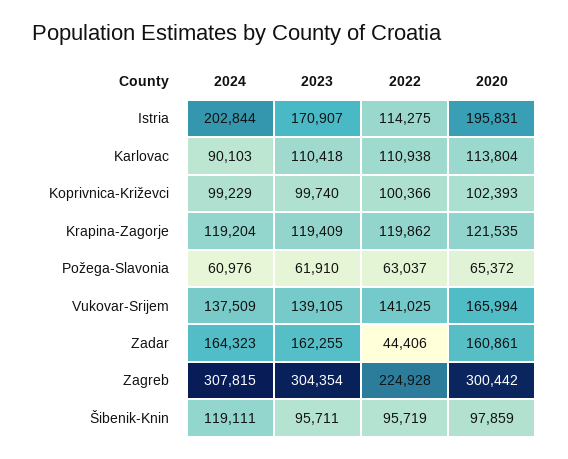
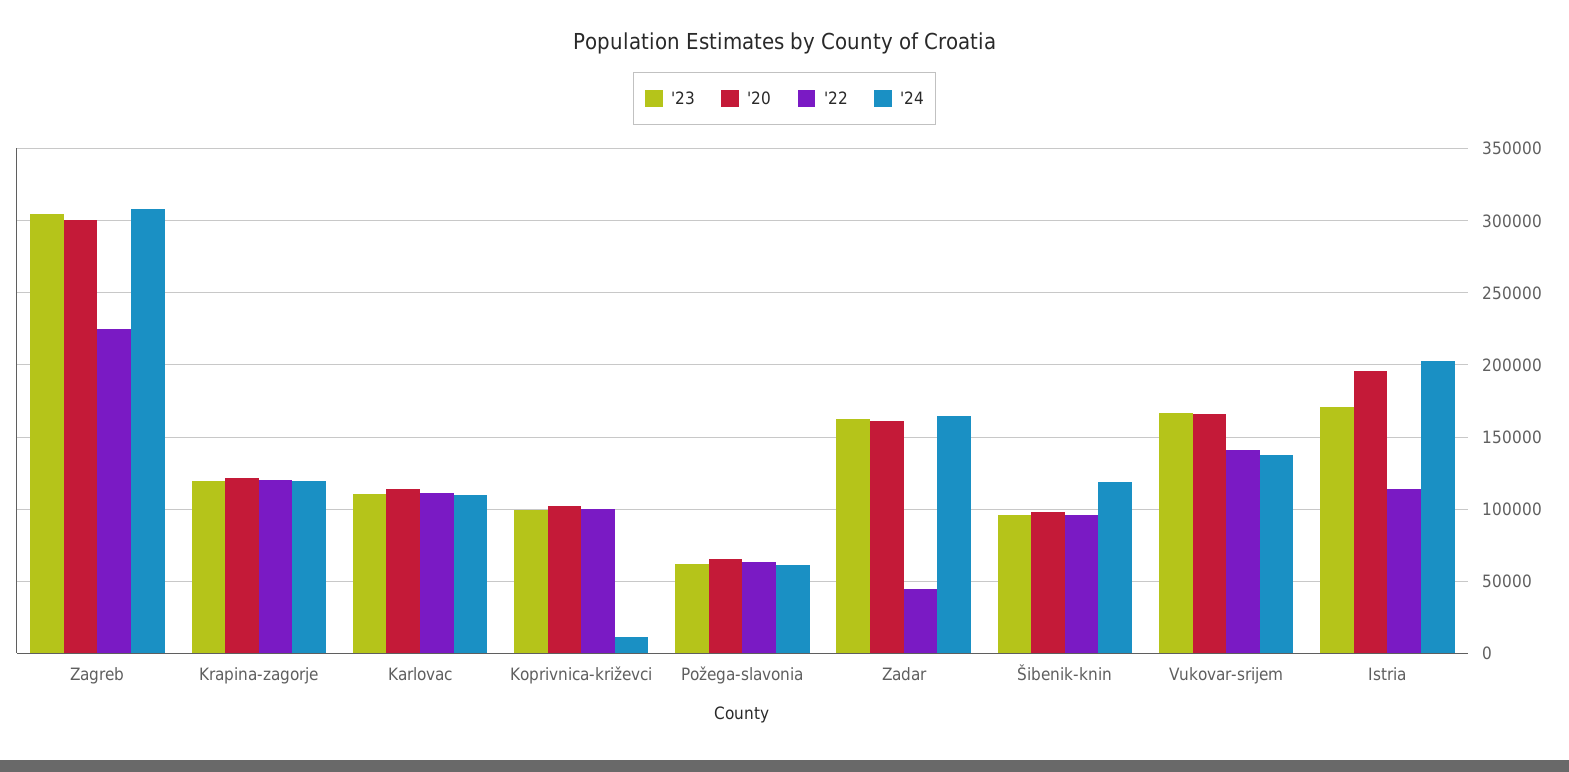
  {
    "2024": {
      "Istria": 202844,
-     "Karlovac": 90103,
+     "Karlovac": 110000,
-     "Koprivnica-Križevci": 99229,
+     "Koprivnica-Križevci": 10000,
      "Krapina-Zagorje": 119204,
      "Požega-Slavonia": 60976,
      "Vukovar-Srijem": 137509,
      "Zadar": 164323,
      "Zagreb": 307815,
      "Šibenik-Knin": 119111
    },
    "2023": {
      "Istria": 170907,
      "Karlovac": 110418,
      "Koprivnica-Križevci": 99740,
      "Krapina-Zagorje": 119409,
      "Požega-Slavonia": 61910,
-     "Vukovar-Srijem": 139105,
+     "Vukovar-Srijem": 165000,
      "Zadar": 162255,
      "Zagreb": 304354,
      "Šibenik-Knin": 95711
    },
    "2022": {
      "Istria": 114275,
      "Karlovac": 110938,
      "Koprivnica-Križevci": 100366,
      "Krapina-Zagorje": 119862,
      "Požega-Slavonia": 63037,
      "Vukovar-Srijem": 141025,
      "Zadar": 44406,
      "Zagreb": 224928,
      "Šibenik-Knin": 95719
    },
    "2020": {
      "Istria": 195831,
      "Karlovac": 113804,
      "Koprivnica-Križevci": 102393,
      "Krapina-Zagorje": 121535,
      "Požega-Slavonia": 65372,
      "Vukovar-Srijem": 165994,
      "Zadar": 160861,
      "Zagreb": 300442,
      "Šibenik-Knin": 97859
    }
  }

